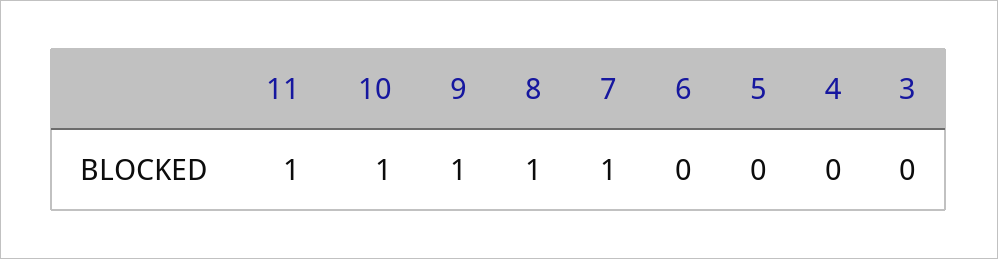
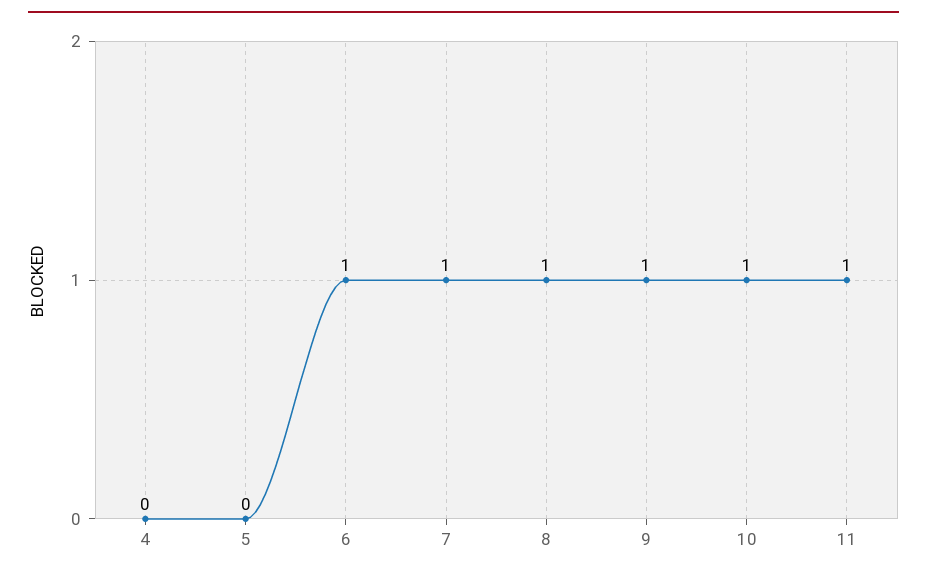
  {
    "11": 1,
    "10": 1,
    "9": 1,
    "8": 1,
    "7": 1,
-   "6": 0,
+   "6": 1,
    "5": 0,
-   "4": 0,
+   "4": 0
-   "3": 0
  }

